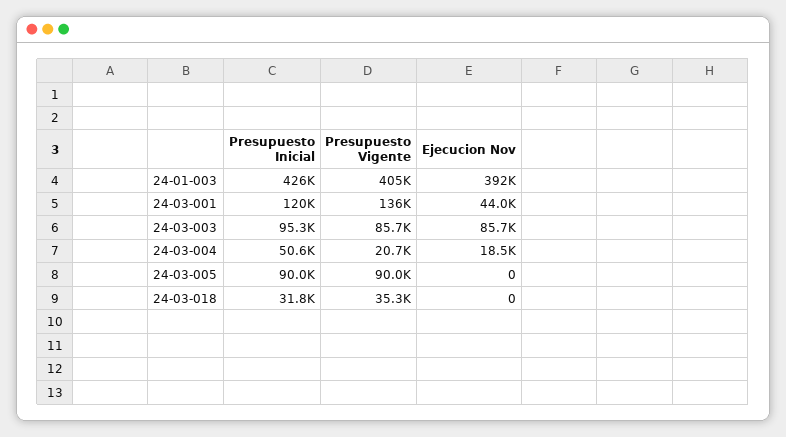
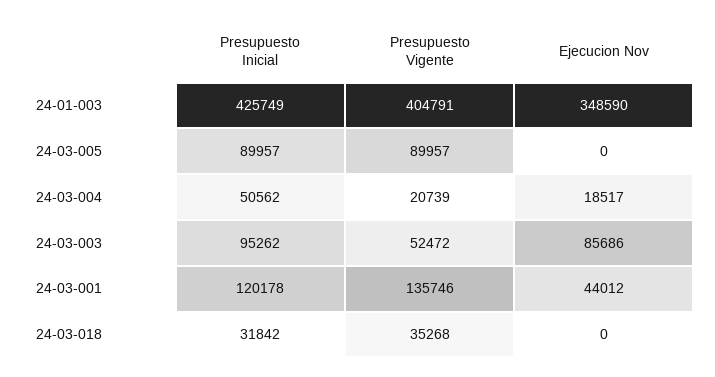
  {
    "Presupuesto Inicial": {
      "24-01-003": 425749,
      "24-03-001": 120178,
      "24-03-003": 95262,
      "24-03-004": 50562,
      "24-03-005": 89957,
      "24-03-018": 31842
    },
    "Presupuesto Vigente": {
      "24-01-003": 404791,
      "24-03-001": 135746,
-     "24-03-003": 85700,
+     "24-03-003": 52472,
      "24-03-004": 20739,
      "24-03-005": 89957,
      "24-03-018": 35268
    },
    "Ejecucion Nov": {
-     "24-01-003": 392000,
+     "24-01-003": 348590,
      "24-03-001": 44012,
      "24-03-003": 85686,
      "24-03-004": 18517,
      "24-03-005": 0,
      "24-03-018": 0
    }
  }

